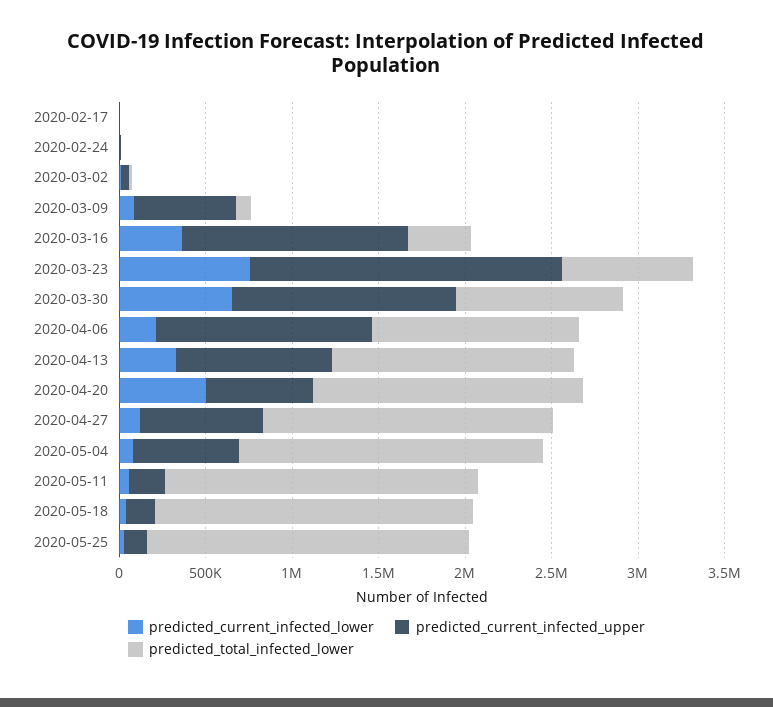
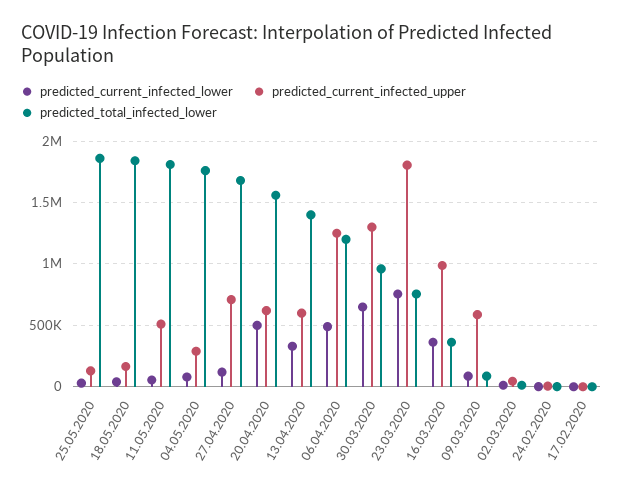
  {
    "predicted_current_infected_lower": {
      "2020-02-17": 0,
      "2020-02-24": 0,
      "2020-03-02": 0,
      "2020-03-09": 100000,
      "2020-03-16": 350000,
      "2020-03-23": 750000,
      "2020-03-30": 650000,
-     "2020-04-06": 200000,
+     "2020-04-06": 500000,
      "2020-04-13": 350000,
      "2020-04-20": 500000,
      "2020-04-27": 100000,
      "2020-05-04": 100000,
      "2020-05-11": 50000,
      "2020-05-18": 50000,
      "2020-05-25": 50000
    },
    "predicted_current_infected_upper": {
      "2020-02-17": 0,
      "2020-02-24": 0,
      "2020-03-02": 50000,
      "2020-03-09": 600000,
-     "2020-03-16": 1300000,
+     "2020-03-16": 1000000,
      "2020-03-23": 1800000,
      "2020-03-30": 1300000,
      "2020-04-06": 1250000,
-     "2020-04-13": 900000,
+     "2020-04-13": 600000,
      "2020-04-20": 600000,
      "2020-04-27": 700000,
-     "2020-05-04": 600000,
+     "2020-05-04": 300000,
-     "2020-05-11": 200000,
+     "2020-05-11": 500000,
      "2020-05-18": 150000,
      "2020-05-25": 150000
    },
    "predicted_total_infected_lower": {
      "2020-02-17": 0,
      "2020-02-24": 0,
      "2020-03-02": 0,
      "2020-03-09": 100000,
      "2020-03-16": 350000,
      "2020-03-23": 750000,
      "2020-03-30": 950000,
      "2020-04-06": 1200000,
      "2020-04-13": 1400000,
      "2020-04-20": 1550000,
      "2020-04-27": 1700000,
      "2020-05-04": 1750000,
      "2020-05-11": 1800000,
      "2020-05-18": 1850000,
      "2020-05-25": 1850000
    }
  }

